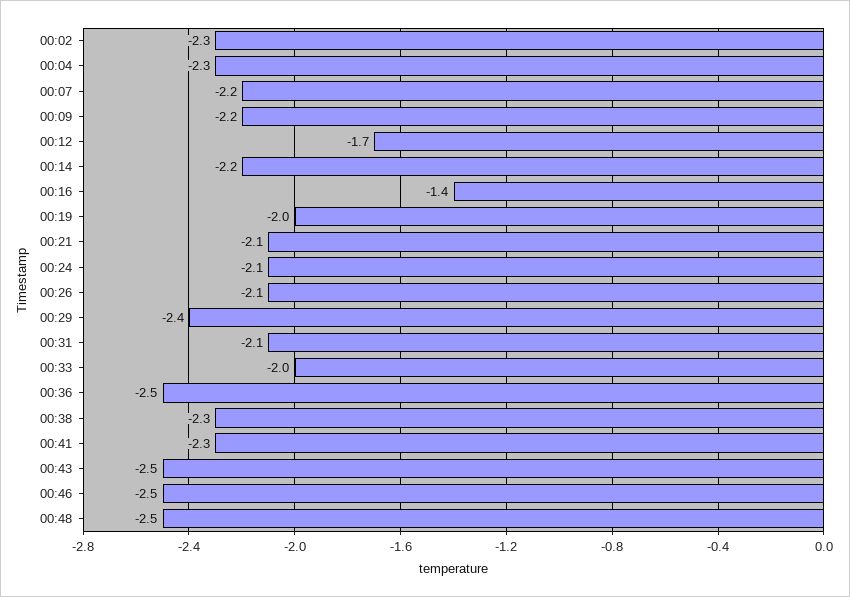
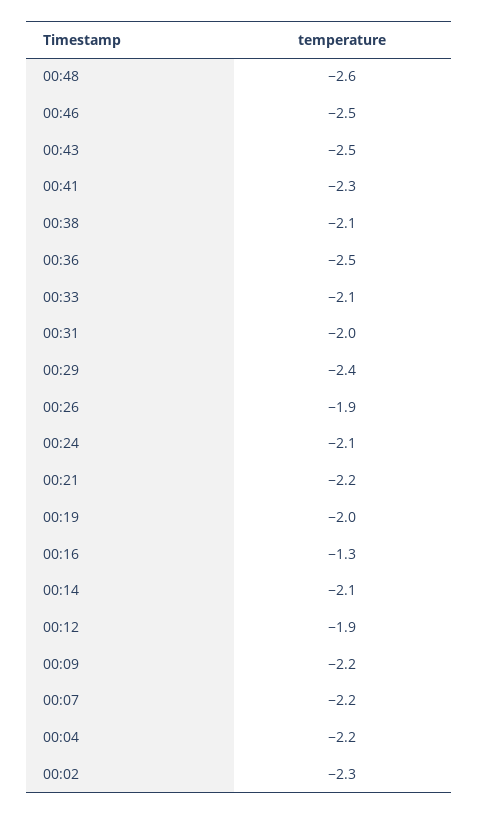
  {
    "00:02": -2.3,
-   "00:04": -2.3,
+   "00:04": -2.2,
    "00:07": -2.2,
    "00:09": -2.2,
-   "00:12": -1.7,
+   "00:12": -1.9,
-   "00:14": -2.2,
+   "00:14": -2.1,
-   "00:16": -1.4,
+   "00:16": -1.3,
    "00:19": -2,
-   "00:21": -2.1,
+   "00:21": -2.2,
    "00:24": -2.1,
-   "00:26": -2.1,
+   "00:26": -1.9,
    "00:29": -2.4,
-   "00:31": -2.1,
+   "00:31": -2,
-   "00:33": -2,
+   "00:33": -2.1,
    "00:36": -2.5,
-   "00:38": -2.3,
+   "00:38": -2.1,
    "00:41": -2.3,
    "00:43": -2.5,
    "00:46": -2.5,
-   "00:48": -2.5
+   "00:48": -2.6
  }

